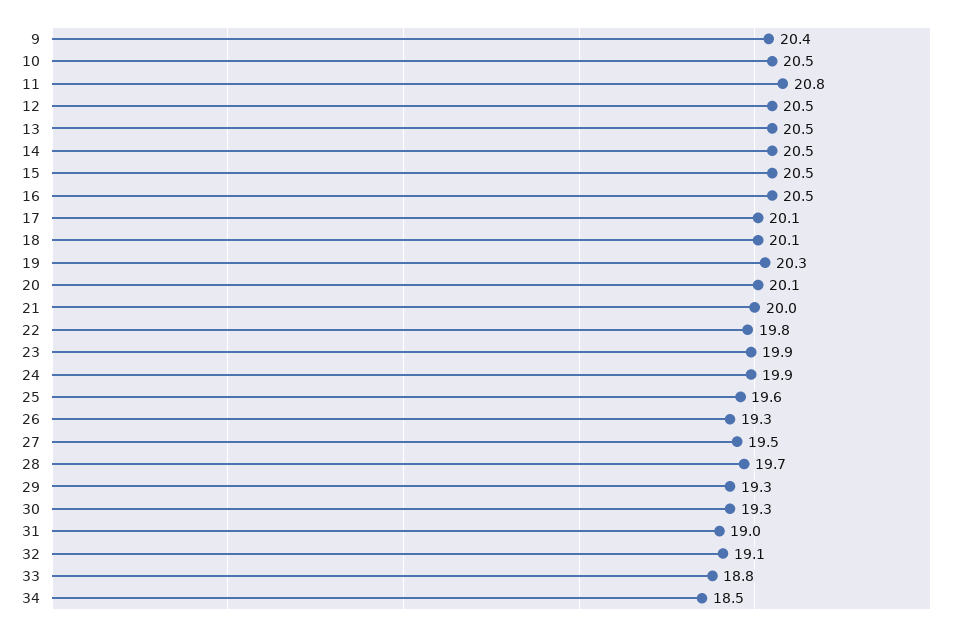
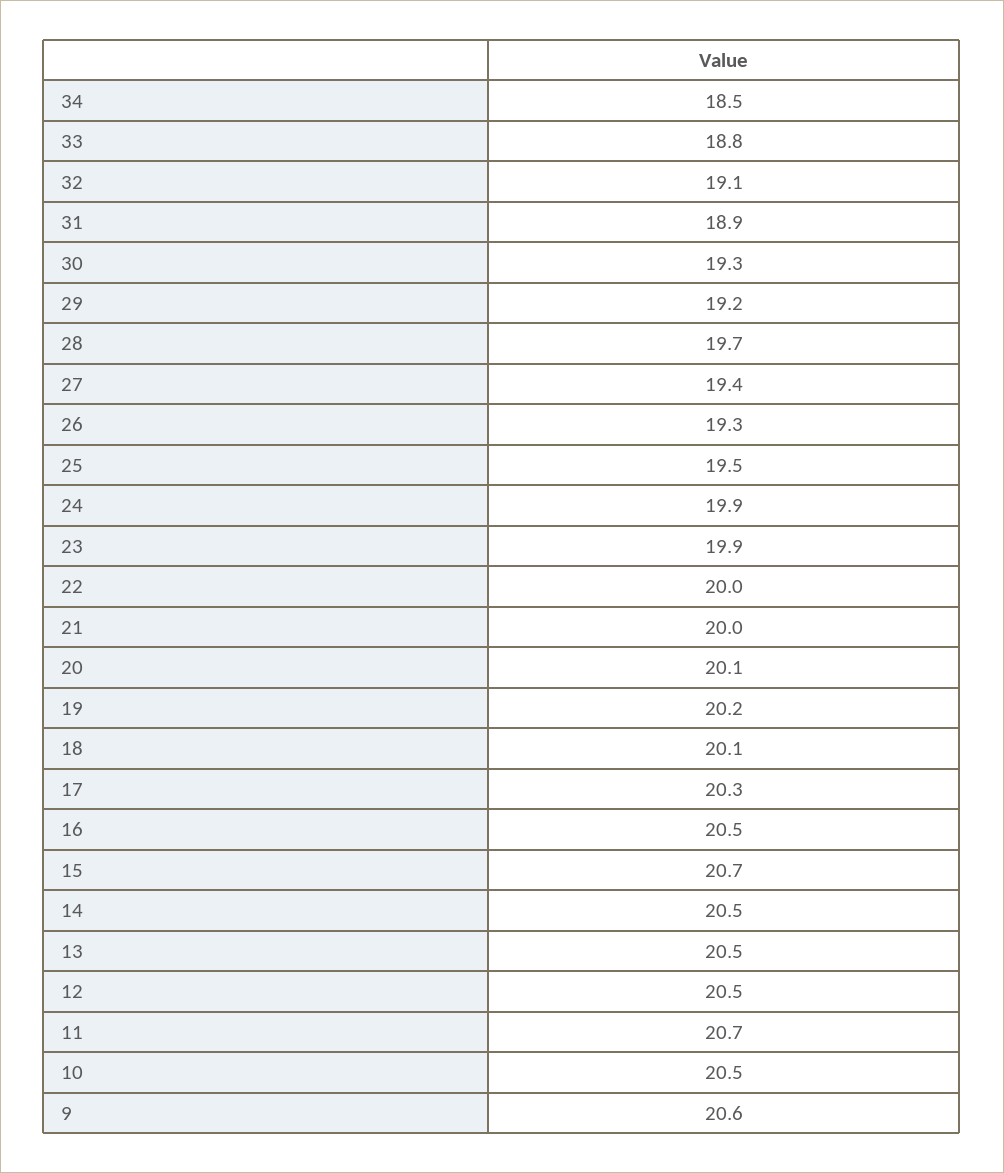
  {
-   "9": 20.4,
+   "9": 20.6,
    "10": 20.5,
-   "11": 20.8,
+   "11": 20.7,
    "12": 20.5,
    "13": 20.5,
    "14": 20.5,
-   "15": 20.5,
+   "15": 20.7,
    "16": 20.5,
-   "17": 20.1,
+   "17": 20.3,
    "18": 20.1,
-   "19": 20.3,
+   "19": 20.2,
    "20": 20.1,
    "21": 20,
-   "22": 19.8,
+   "22": 20,
    "23": 19.9,
    "24": 19.9,
-   "25": 19.6,
+   "25": 19.5,
    "26": 19.3,
-   "27": 19.5,
+   "27": 19.4,
    "28": 19.7,
-   "29": 19.3,
+   "29": 19.2,
    "30": 19.3,
-   "31": 19,
+   "31": 18.9,
    "32": 19.1,
    "33": 18.8,
    "34": 18.5
  }

